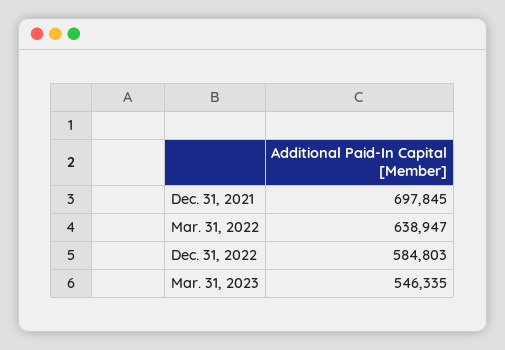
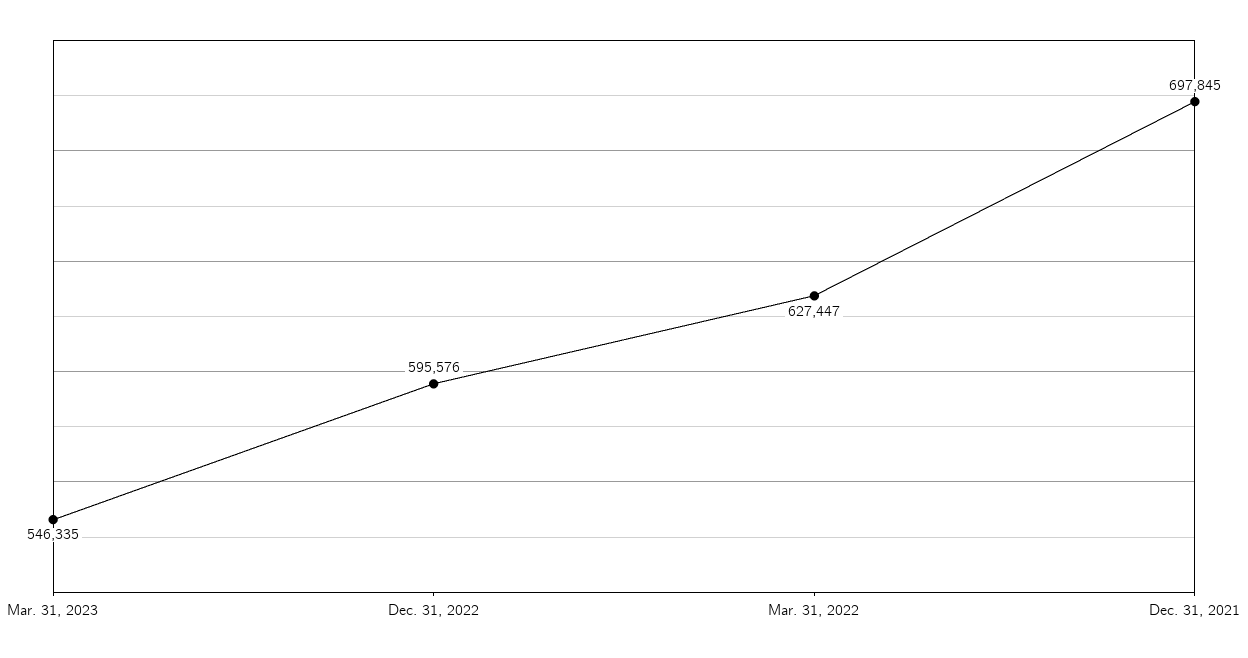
  {
    "Dec. 31, 2021": 697845,
-   "Mar. 31, 2022": 638947,
+   "Mar. 31, 2022": 627447,
-   "Dec. 31, 2022": 584803,
+   "Dec. 31, 2022": 595576,
    "Mar. 31, 2023": 546335
  }

